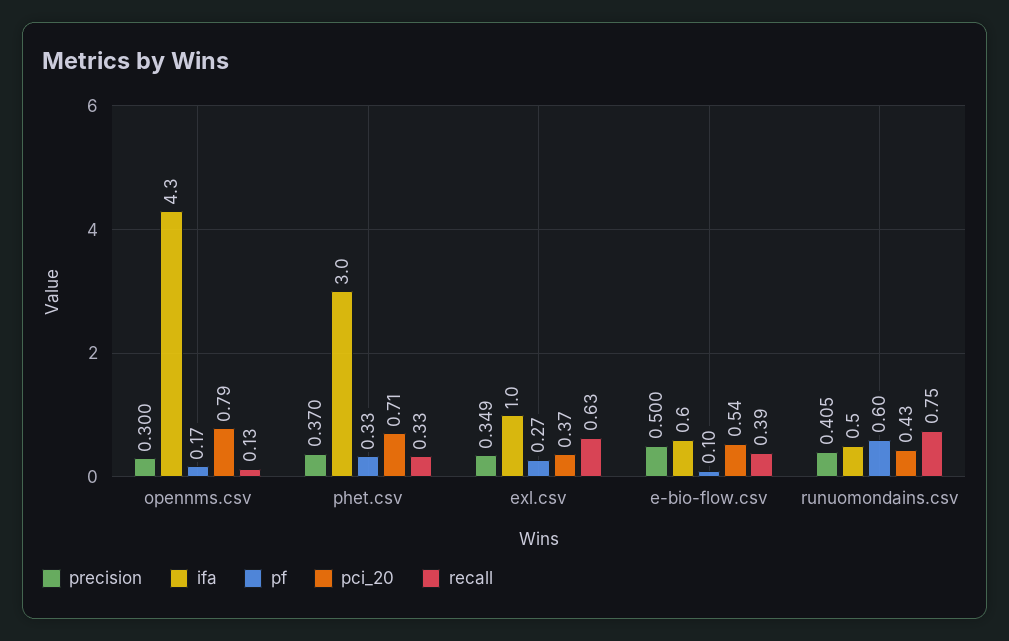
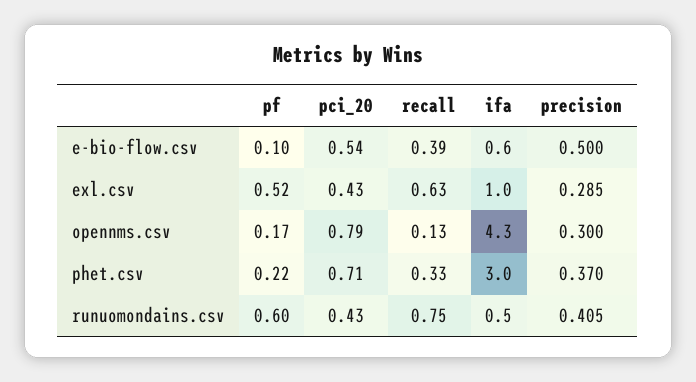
  {
    "precision": {
      "opennms.csv": 0.3,
      "phet.csv": 0.37,
-     "exl.csv": 0.349,
+     "exl.csv": 0.285,
      "e-bio-flow.csv": 0.5,
      "runuomondains.csv": 0.405
    },
    "ifa": {
      "opennms.csv": 4.3,
      "phet.csv": 3,
      "exl.csv": 1,
      "e-bio-flow.csv": 0.6,
      "runuomondains.csv": 0.5
    },
    "pf": {
      "opennms.csv": 0.17,
-     "phet.csv": 0.33,
+     "phet.csv": 0.22,
-     "exl.csv": 0.27,
+     "exl.csv": 0.52,
      "e-bio-flow.csv": 0.1,
      "runuomondains.csv": 0.6
    },
    "pci_20": {
      "opennms.csv": 0.79,
      "phet.csv": 0.71,
-     "exl.csv": 0.37,
+     "exl.csv": 0.43,
      "e-bio-flow.csv": 0.54,
      "runuomondains.csv": 0.43
    },
    "recall": {
      "opennms.csv": 0.13,
      "phet.csv": 0.33,
      "exl.csv": 0.63,
      "e-bio-flow.csv": 0.39,
      "runuomondains.csv": 0.75
    }
  }

